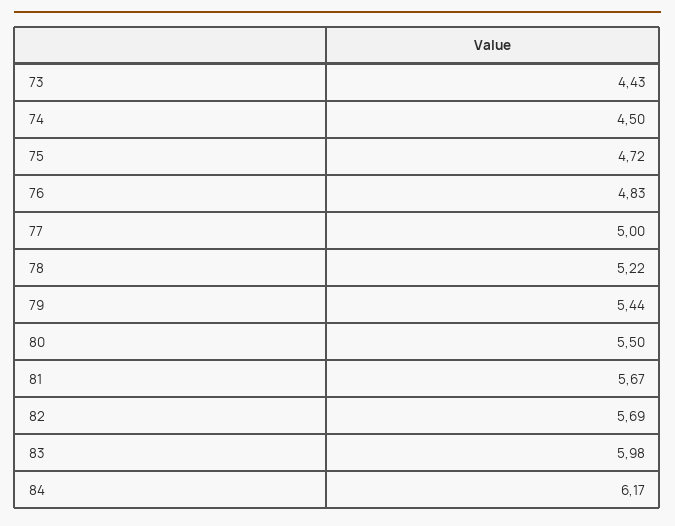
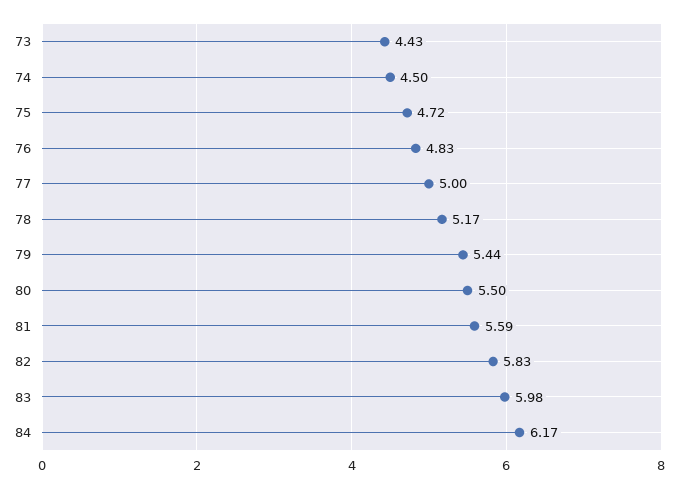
  {
    "73": 4.43,
    "74": 4.5,
    "75": 4.72,
    "76": 4.83,
    "77": 5,
-   "78": 5.22,
+   "78": 5.17,
    "79": 5.44,
    "80": 5.5,
-   "81": 5.67,
+   "81": 5.59,
-   "82": 5.69,
+   "82": 5.83,
    "83": 5.98,
    "84": 6.17
  }

